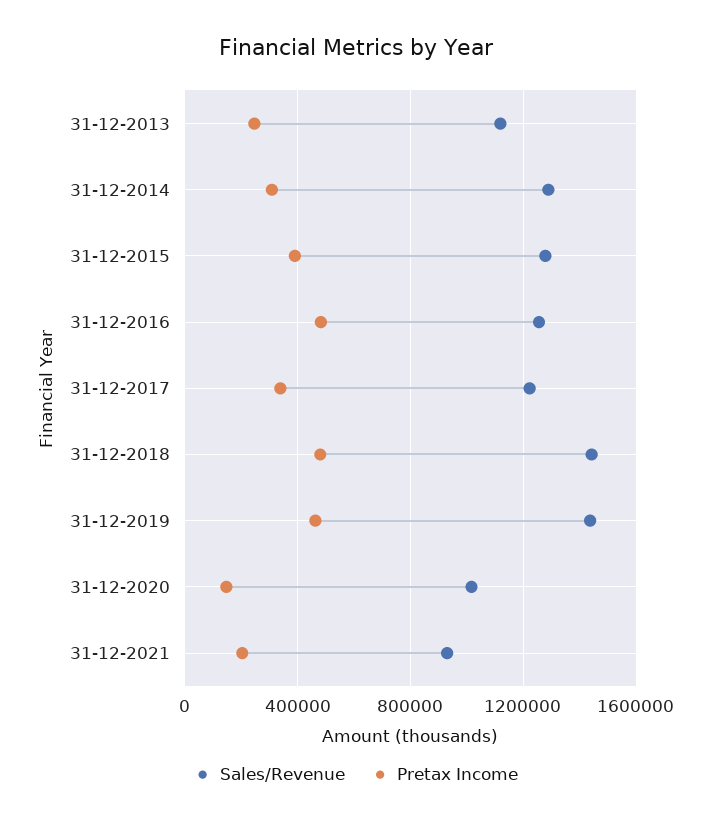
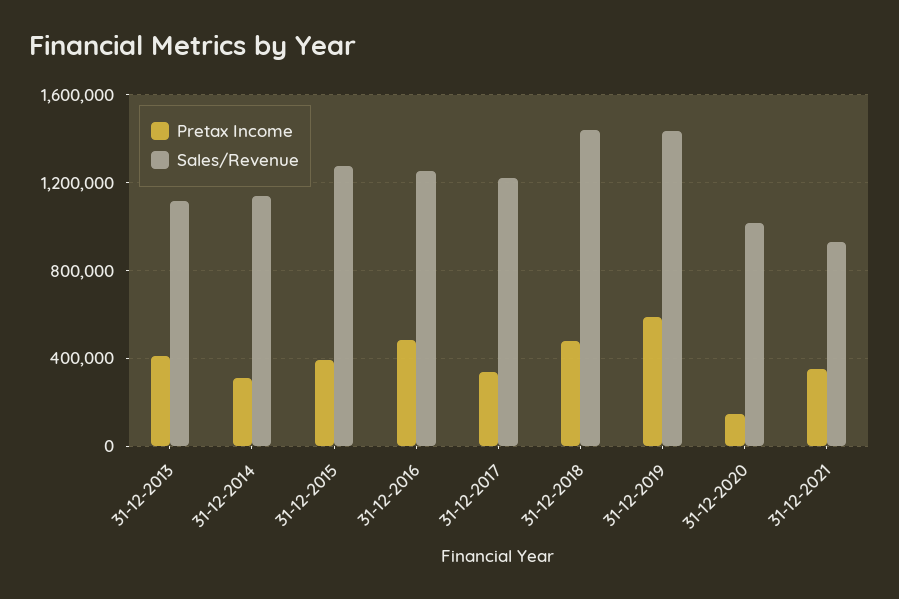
  {
    "Sales/Revenue": {
      "31-12-2013": 1100000,
-     "31-12-2014": 1300000,
+     "31-12-2014": 1150000,
      "31-12-2015": 1300000,
      "31-12-2016": 1250000,
      "31-12-2017": 1200000,
      "31-12-2018": 1450000,
      "31-12-2019": 1450000,
      "31-12-2020": 1000000,
      "31-12-2021": 950000
    },
    "Pretax Income": {
-     "31-12-2013": 250000,
+     "31-12-2013": 400000,
      "31-12-2014": 300000,
      "31-12-2015": 400000,
      "31-12-2016": 500000,
      "31-12-2017": 350000,
      "31-12-2018": 500000,
-     "31-12-2019": 450000,
+     "31-12-2019": 600000,
      "31-12-2020": 150000,
-     "31-12-2021": 200000
+     "31-12-2021": 350000
    }
  }

